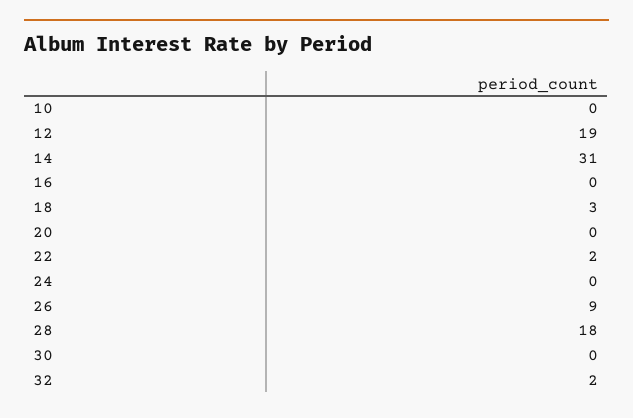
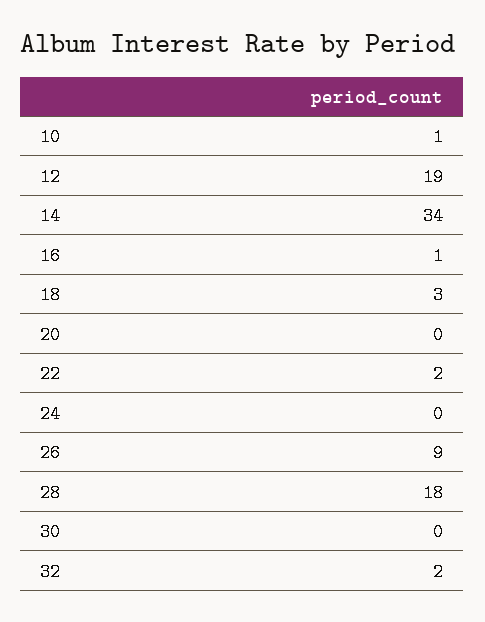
  {
-   "10": 0,
+   "10": 1,
    "12": 19,
-   "14": 31,
+   "14": 34,
-   "16": 0,
+   "16": 1,
    "18": 3,
    "20": 0,
    "22": 2,
    "24": 0,
    "26": 9,
    "28": 18,
    "30": 0,
    "32": 2
  }

